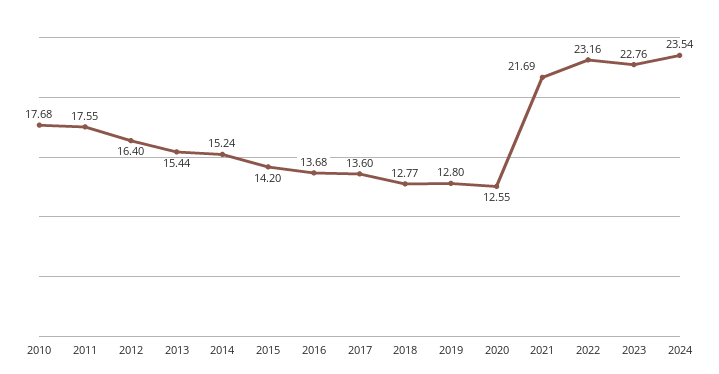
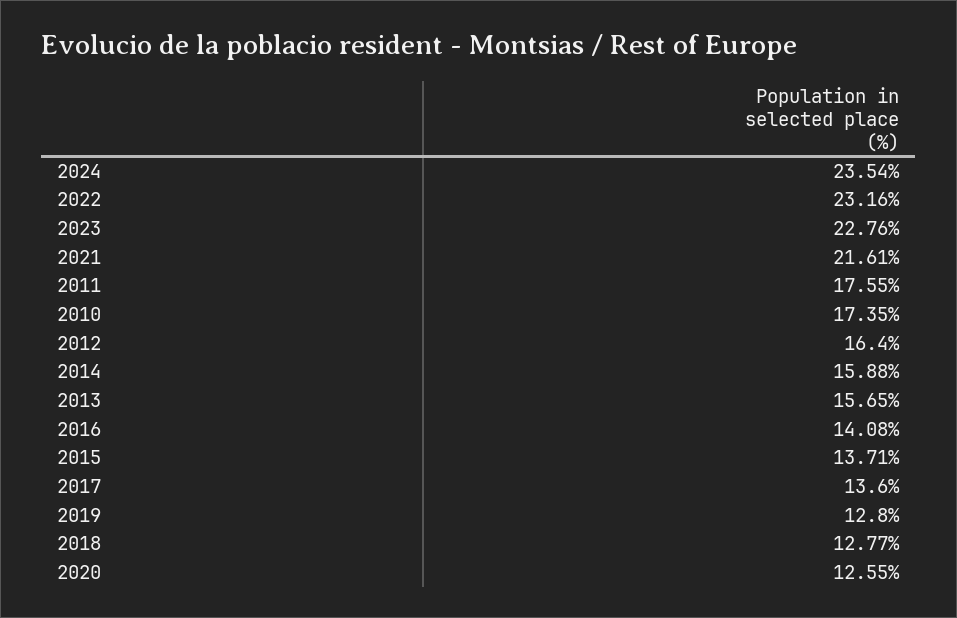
  {
-   "2010": 17.68,
+   "2010": 17.35,
    "2011": 17.55,
    "2012": 16.4,
-   "2013": 15.44,
+   "2013": 15.65,
-   "2014": 15.24,
+   "2014": 15.88,
-   "2015": 14.2,
+   "2015": 13.71,
-   "2016": 13.68,
+   "2016": 14.08,
    "2017": 13.6,
    "2018": 12.77,
    "2019": 12.8,
    "2020": 12.55,
-   "2021": 21.69,
+   "2021": 21.61,
    "2022": 23.16,
    "2023": 22.76,
    "2024": 23.54
  }

